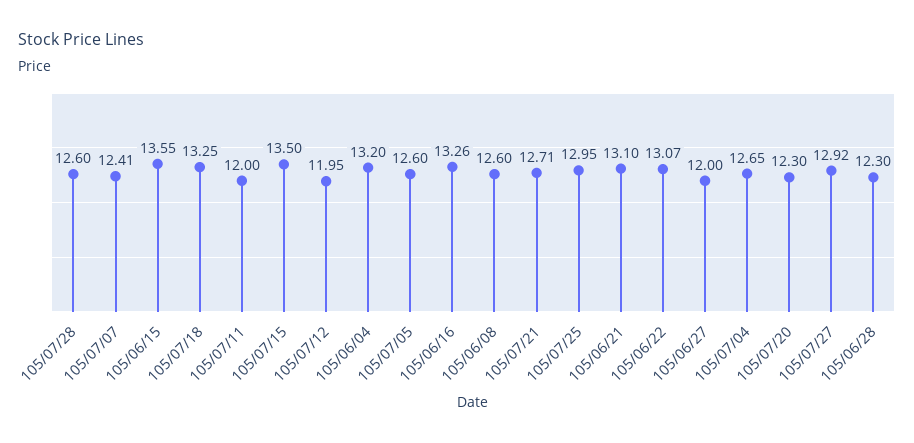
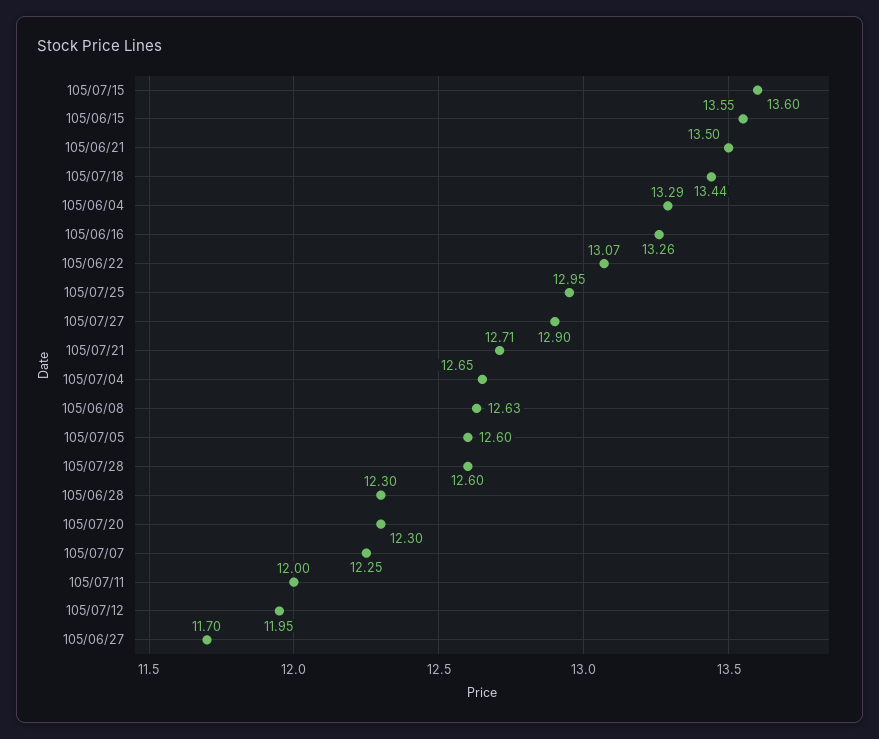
  {
    "105/07/28": 12.6,
-   "105/07/07": 12.41,
+   "105/07/07": 12.25,
    "105/06/15": 13.55,
-   "105/07/18": 13.25,
+   "105/07/18": 13.44,
    "105/07/11": 12,
-   "105/07/15": 13.5,
+   "105/07/15": 13.6,
    "105/07/12": 11.95,
-   "105/06/04": 13.2,
+   "105/06/04": 13.29,
    "105/07/05": 12.6,
    "105/06/16": 13.26,
-   "105/06/08": 12.6,
+   "105/06/08": 12.63,
    "105/07/21": 12.71,
    "105/07/25": 12.95,
-   "105/06/21": 13.1,
+   "105/06/21": 13.5,
    "105/06/22": 13.07,
-   "105/06/27": 12,
+   "105/06/27": 11.7,
    "105/07/04": 12.65,
    "105/07/20": 12.3,
-   "105/07/27": 12.92,
+   "105/07/27": 12.9,
    "105/06/28": 12.3
  }

